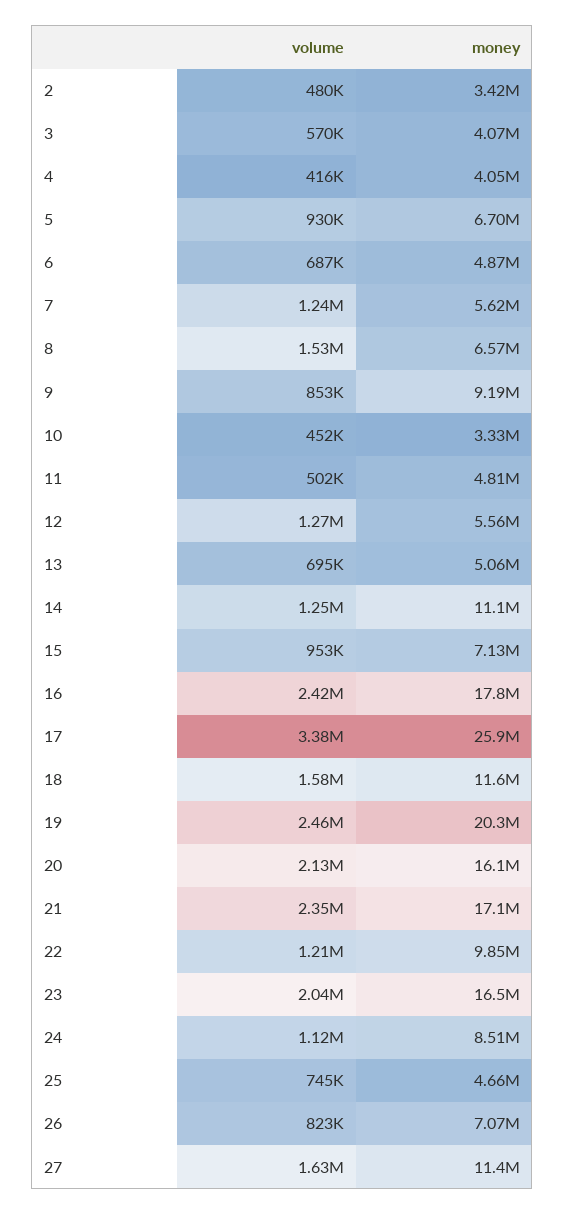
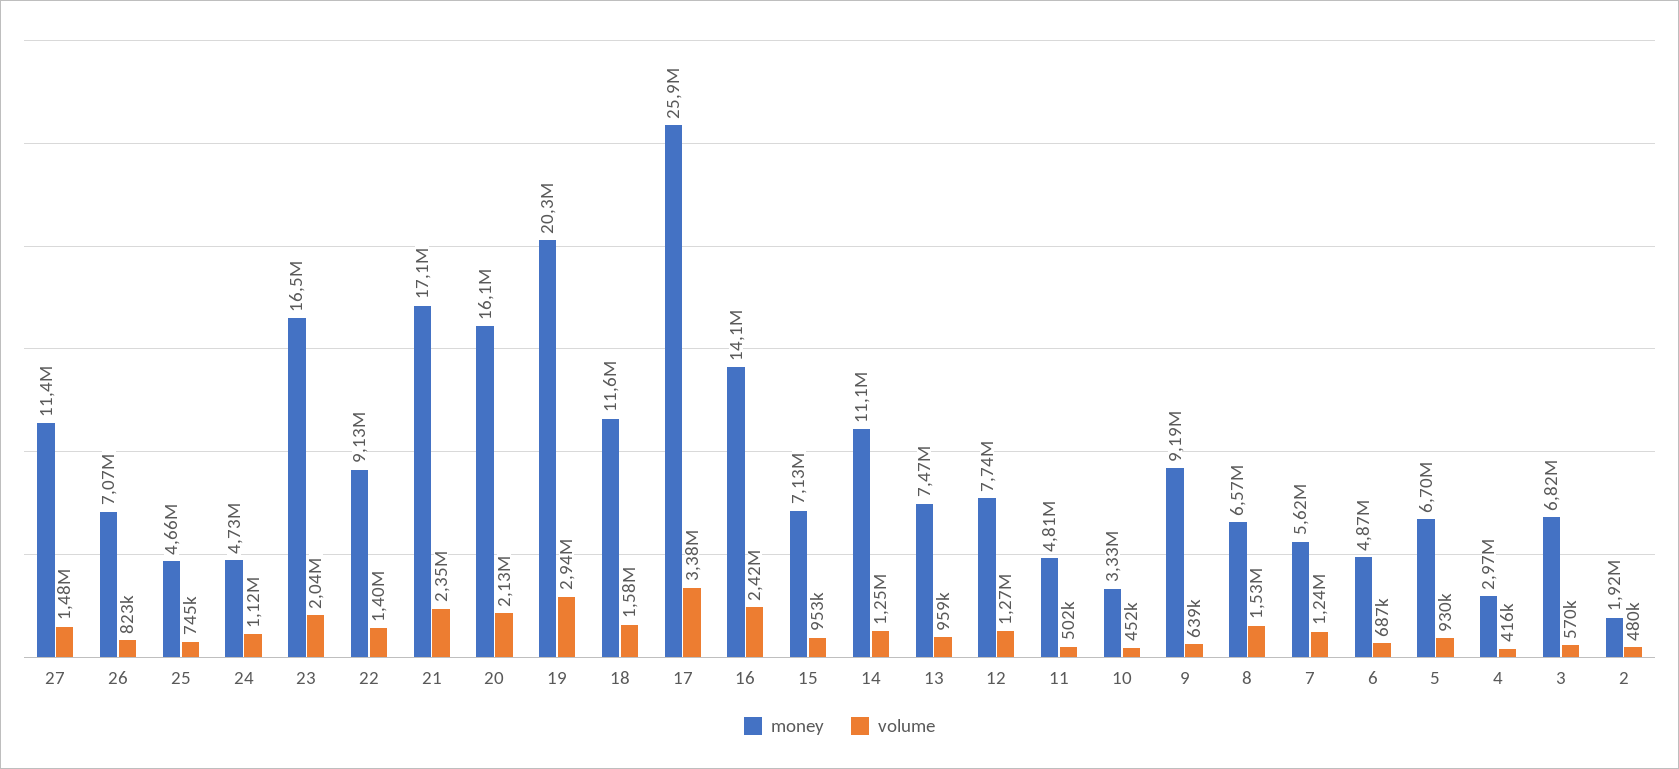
  {
    "volume": {
      "2": 480000,
      "3": 570000,
      "4": 416000,
      "5": 930000,
      "6": 687000,
      "7": 1240000,
      "8": 1530000,
-     "9": 853000,
+     "9": 639000,
      "10": 452000,
      "11": 502000,
      "12": 1270000,
-     "13": 695000,
+     "13": 959000,
      "14": 1250000,
      "15": 953000,
      "16": 2420000,
      "17": 3380000,
      "18": 1580000,
-     "19": 2460000,
+     "19": 2940000,
      "20": 2130000,
      "21": 2350000,
-     "22": 1210000,
+     "22": 1400000,
      "23": 2040000,
      "24": 1120000,
      "25": 745000,
      "26": 823000,
-     "27": 1630000
+     "27": 1480000
    },
    "money": {
-     "2": 3420000,
+     "2": 1920000,
-     "3": 4070000,
+     "3": 6820000,
-     "4": 4050000,
+     "4": 2970000,
      "5": 6700000,
      "6": 4870000,
      "7": 5620000,
      "8": 6570000,
      "9": 9190000,
      "10": 3330000,
      "11": 4810000,
-     "12": 5560000,
+     "12": 7740000,
-     "13": 5060000,
+     "13": 7470000,
      "14": 11100000,
      "15": 7130000,
-     "16": 17800000,
+     "16": 14100000,
      "17": 25900000,
      "18": 11600000,
      "19": 20300000,
      "20": 16100000,
      "21": 17100000,
-     "22": 9850000,
+     "22": 9130000,
      "23": 16500000,
-     "24": 8510000,
+     "24": 4730000,
      "25": 4660000,
      "26": 7070000,
      "27": 11400000
    }
  }

